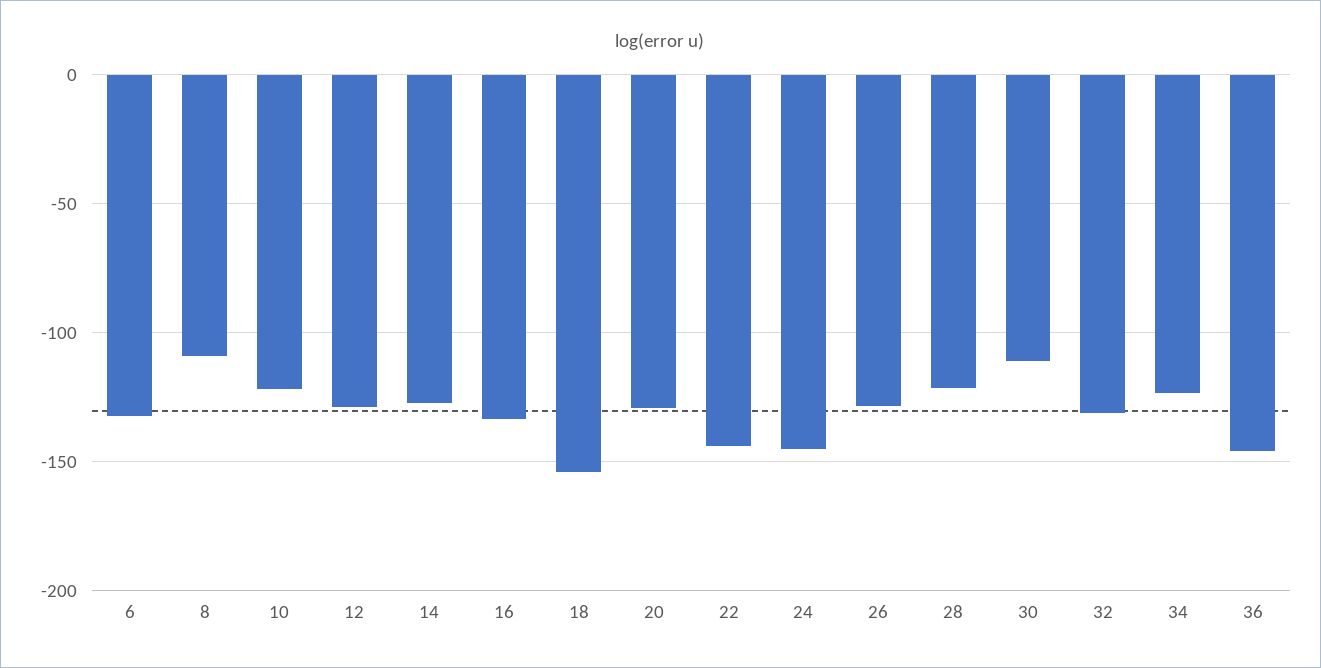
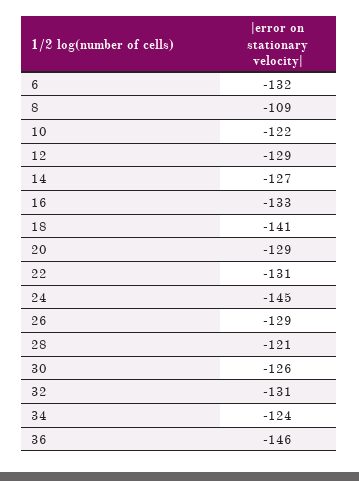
  {
    "6": -132,
    "8": -109,
    "10": -122,
    "12": -129,
    "14": -127,
    "16": -133,
-   "18": -155,
+   "18": -141,
    "20": -129,
-   "22": -145,
+   "22": -131,
    "24": -145,
    "26": -129,
    "28": -121,
-   "30": -110,
+   "30": -126,
    "32": -131,
    "34": -124,
    "36": -146
  }

